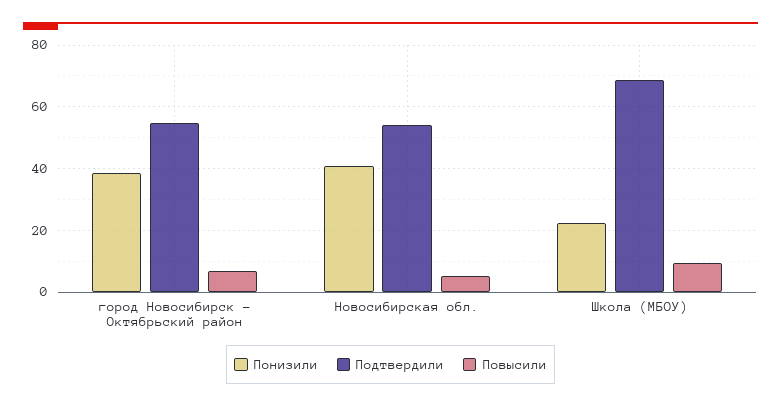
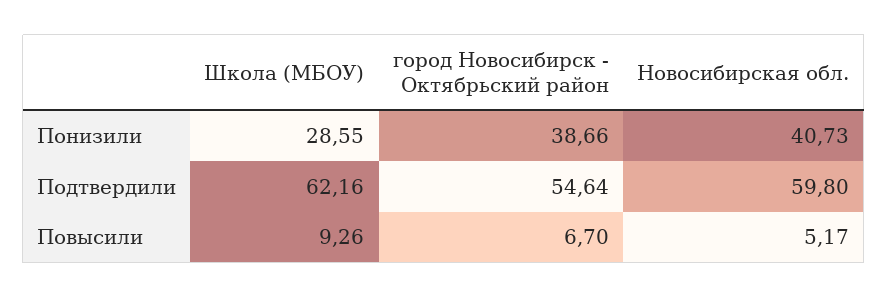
  {
    "Понизили": {
      "город Новосибирск - Октябрьский район": 38.66,
      "Новосибирская обл.": 40.73,
-     "Школа (МБОУ)": 22
+     "Школа (МБОУ)": 28.55
    },
    "Подтвердили": {
      "город Новосибирск - Октябрьский район": 54.64,
-     "Новосибирская обл.": 54,
+     "Новосибирская обл.": 59.8,
-     "Школа (МБОУ)": 68
+     "Школа (МБОУ)": 62.16
    },
    "Повысили": {
      "город Новосибирск - Октябрьский район": 6.7,
      "Новосибирская обл.": 5.17,
      "Школа (МБОУ)": 9.26
    }
  }

